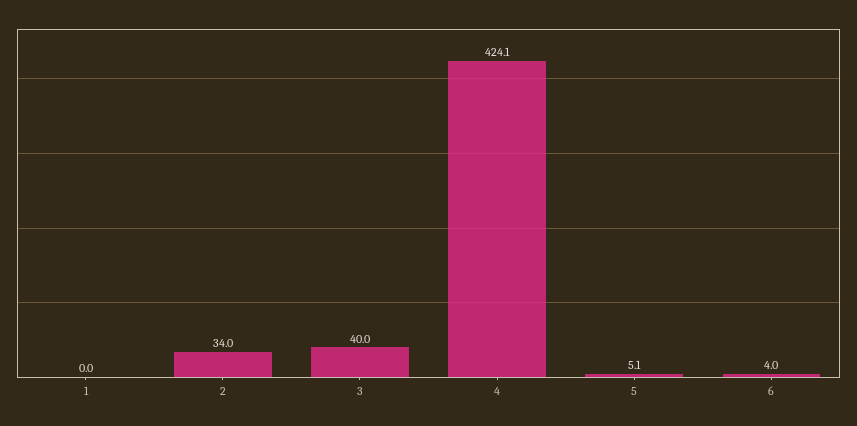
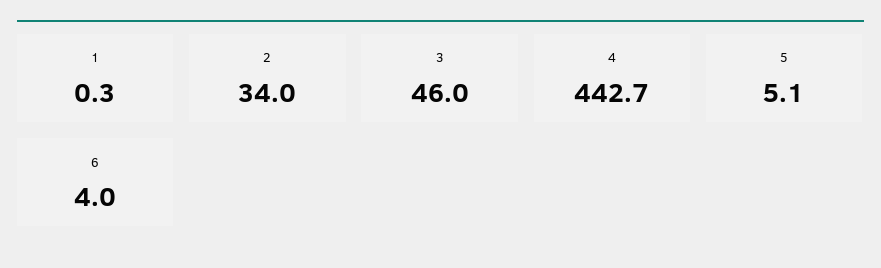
  {
-   "1": 0,
+   "1": 0.3,
    "2": 34,
-   "3": 40,
+   "3": 46,
-   "4": 424.1,
+   "4": 442.7,
    "5": 5.1,
    "6": 4
  }

